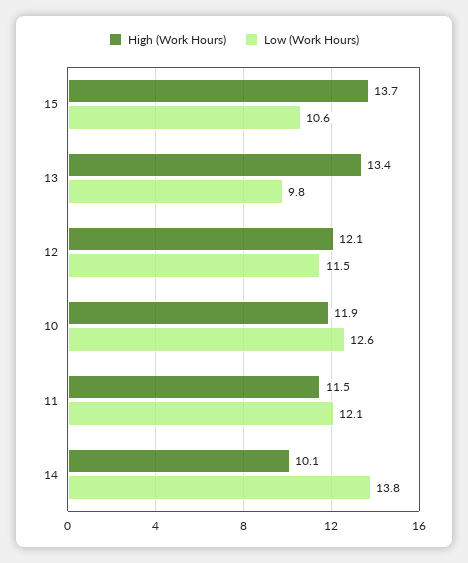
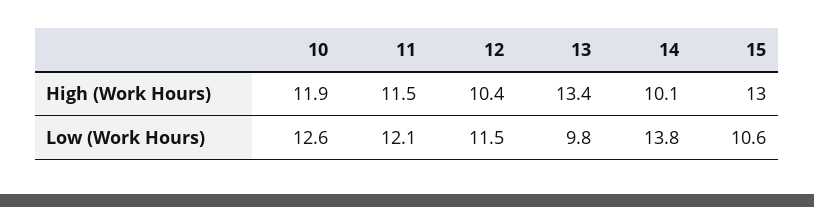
  {
    "High (Work Hours)": {
-     "15": 13.7,
+     "15": 13,
      "13": 13.4,
-     "12": 12.1,
+     "12": 10.4,
      "10": 11.9,
      "11": 11.5,
      "14": 10.1
    },
    "Low (Work Hours)": {
      "15": 10.6,
      "13": 9.8,
      "12": 11.5,
      "10": 12.6,
      "11": 12.1,
      "14": 13.8
    }
  }

